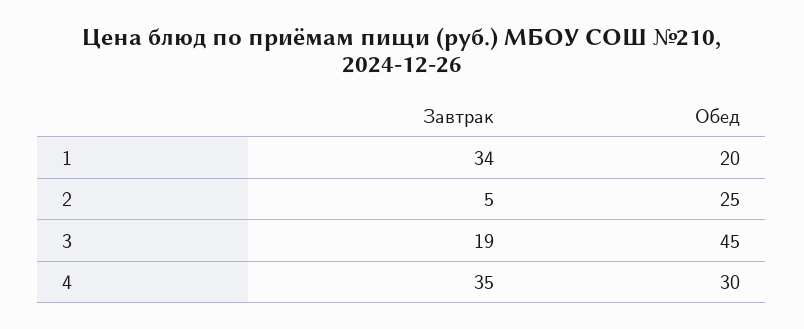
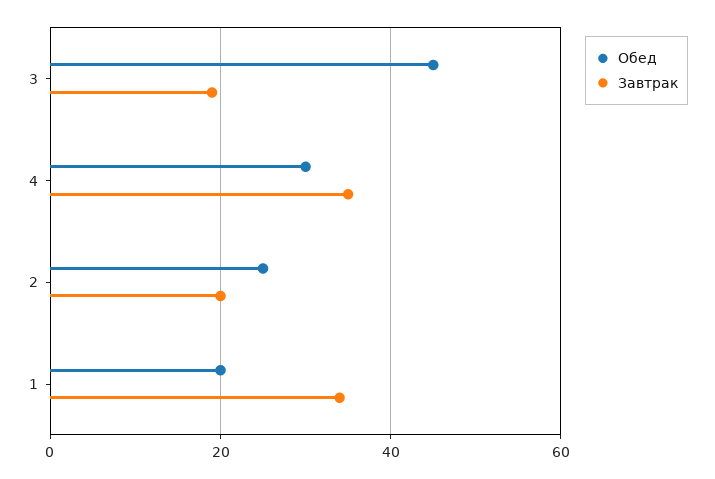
  {
    "Завтрак": {
      "1": 34,
-     "2": 5,
+     "2": 20,
      "3": 19,
      "4": 35
    },
    "Обед": {
      "1": 20,
      "2": 25,
      "3": 45,
      "4": 30
    }
  }

